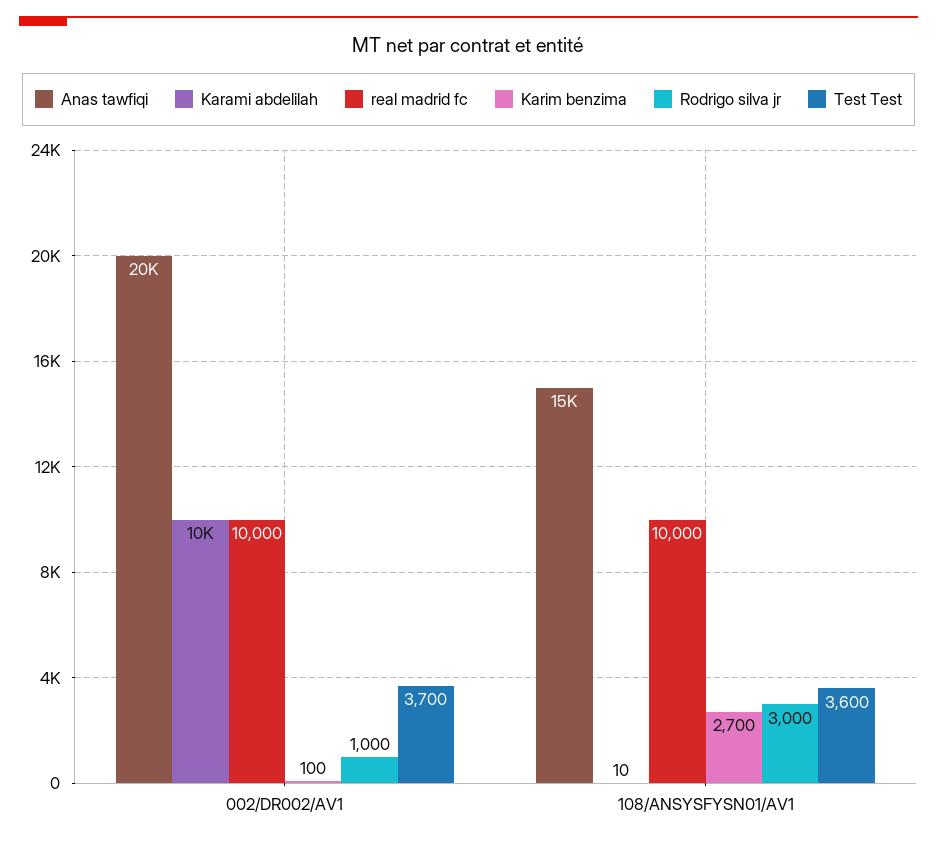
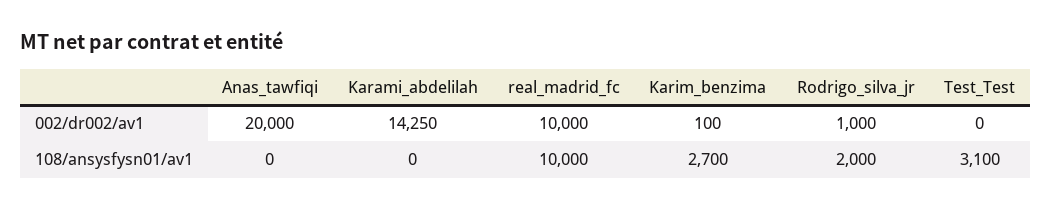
  {
    "Anas tawfiqi": {
      "002/DR002/AV1": 20000,
-     "108/ANSYSFYSN01/AV1": 15000
+     "108/ANSYSFYSN01/AV1": 0
    },
    "Karami abdelilah": {
-     "002/DR002/AV1": 10000,
+     "002/DR002/AV1": 14250,
-     "108/ANSYSFYSN01/AV1": 10
+     "108/ANSYSFYSN01/AV1": 0
    },
    "real madrid fc": {
      "002/DR002/AV1": 10000,
      "108/ANSYSFYSN01/AV1": 10000
    },
    "Karim benzima": {
      "002/DR002/AV1": 100,
      "108/ANSYSFYSN01/AV1": 2700
    },
    "Rodrigo silva jr": {
      "002/DR002/AV1": 1000,
-     "108/ANSYSFYSN01/AV1": 3000
+     "108/ANSYSFYSN01/AV1": 2000
    },
    "Test Test": {
-     "002/DR002/AV1": 3700,
+     "002/DR002/AV1": 0,
-     "108/ANSYSFYSN01/AV1": 3600
+     "108/ANSYSFYSN01/AV1": 3100
    }
  }

